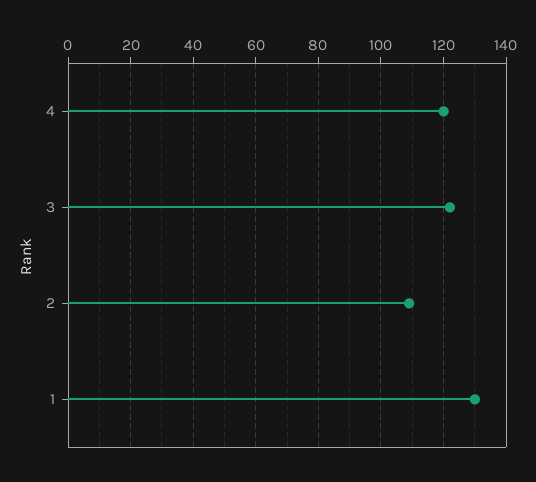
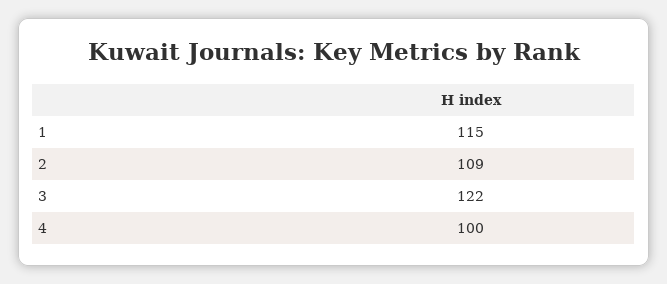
  {
-   "4": 120,
+   "4": 100,
    "3": 122,
    "2": 109,
-   "1": 130
+   "1": 115
  }

